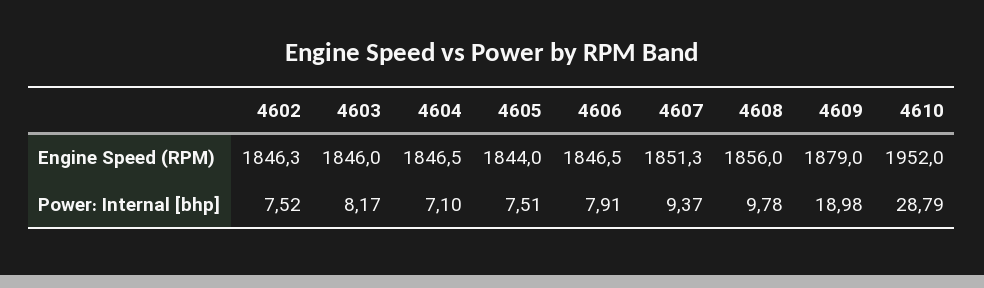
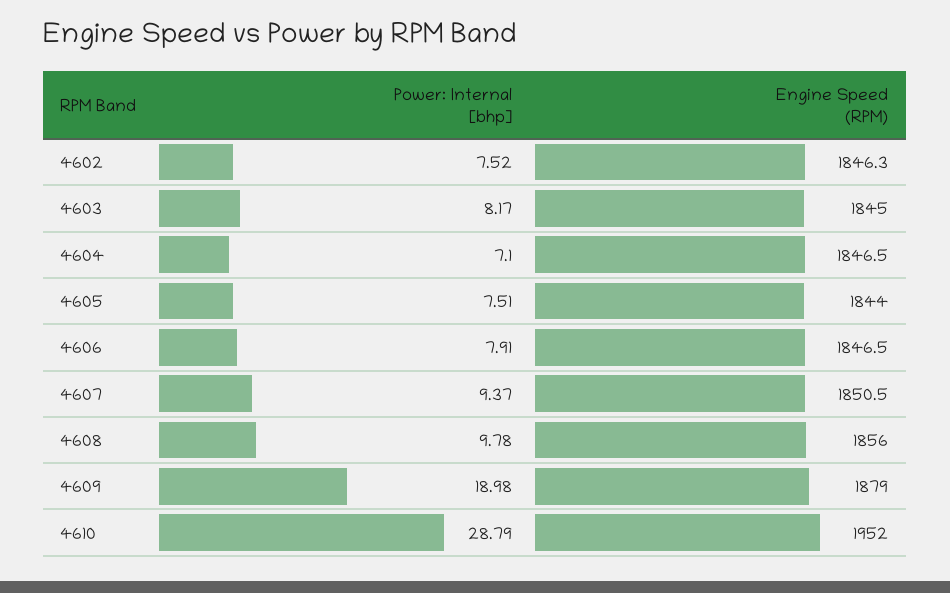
  {
    "4602": {
      "Engine Speed (RPM)": 1846.3,
      "Power: Internal [bhp]": 7.52
    },
    "4603": {
-     "Engine Speed (RPM)": 1846,
+     "Engine Speed (RPM)": 1845,
      "Power: Internal [bhp]": 8.17
    },
    "4604": {
      "Engine Speed (RPM)": 1846.5,
      "Power: Internal [bhp]": 7.1
    },
    "4605": {
      "Engine Speed (RPM)": 1844,
      "Power: Internal [bhp]": 7.51
    },
    "4606": {
      "Engine Speed (RPM)": 1846.5,
      "Power: Internal [bhp]": 7.91
    },
    "4607": {
-     "Engine Speed (RPM)": 1851.3,
+     "Engine Speed (RPM)": 1850.5,
      "Power: Internal [bhp]": 9.37
    },
    "4608": {
      "Engine Speed (RPM)": 1856,
      "Power: Internal [bhp]": 9.78
    },
    "4609": {
      "Engine Speed (RPM)": 1879,
      "Power: Internal [bhp]": 18.98
    },
    "4610": {
      "Engine Speed (RPM)": 1952,
      "Power: Internal [bhp]": 28.79
    }
  }

